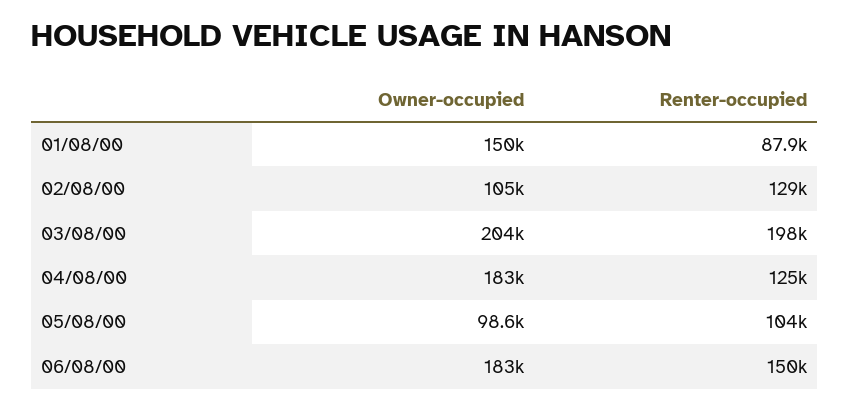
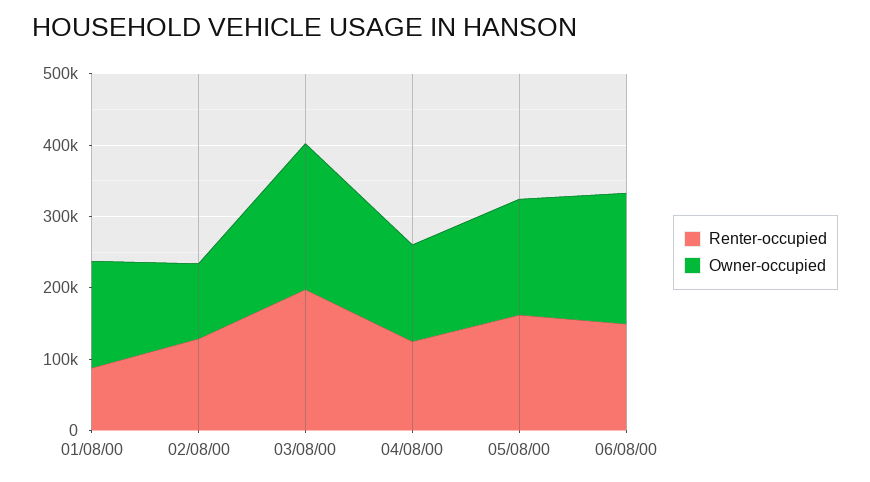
  {
    "Owner-occupied": {
      "01/08/00": 150000,
      "02/08/00": 105000,
      "03/08/00": 204000,
-     "04/08/00": 183000,
+     "04/08/00": 140000,
-     "05/08/00": 98600,
+     "05/08/00": 160000,
      "06/08/00": 183000
    },
    "Renter-occupied": {
      "01/08/00": 87900,
      "02/08/00": 129000,
      "03/08/00": 198000,
      "04/08/00": 125000,
-     "05/08/00": 104000,
+     "05/08/00": 160000,
      "06/08/00": 150000
    }
  }

